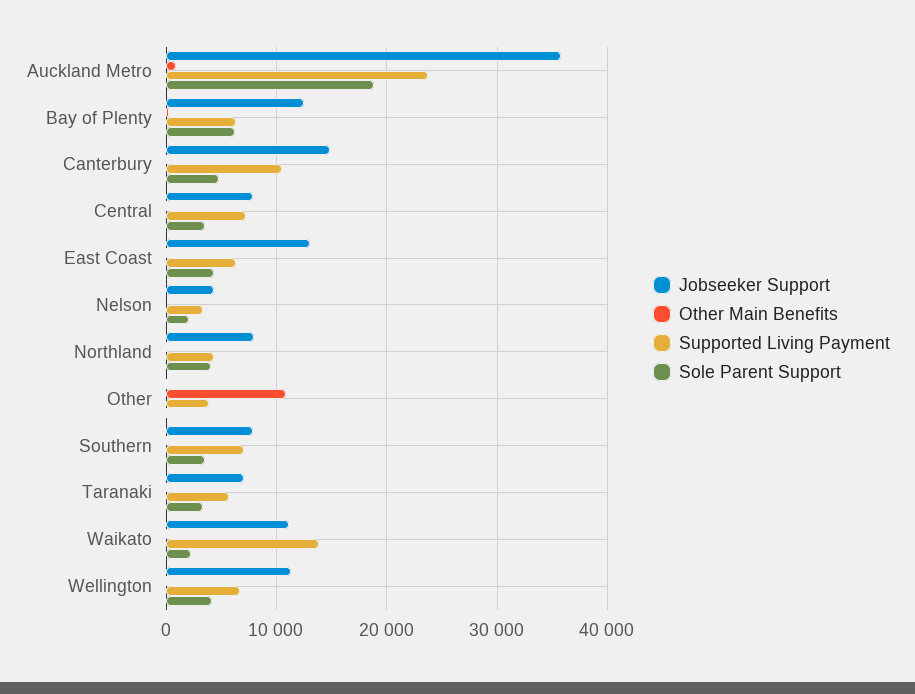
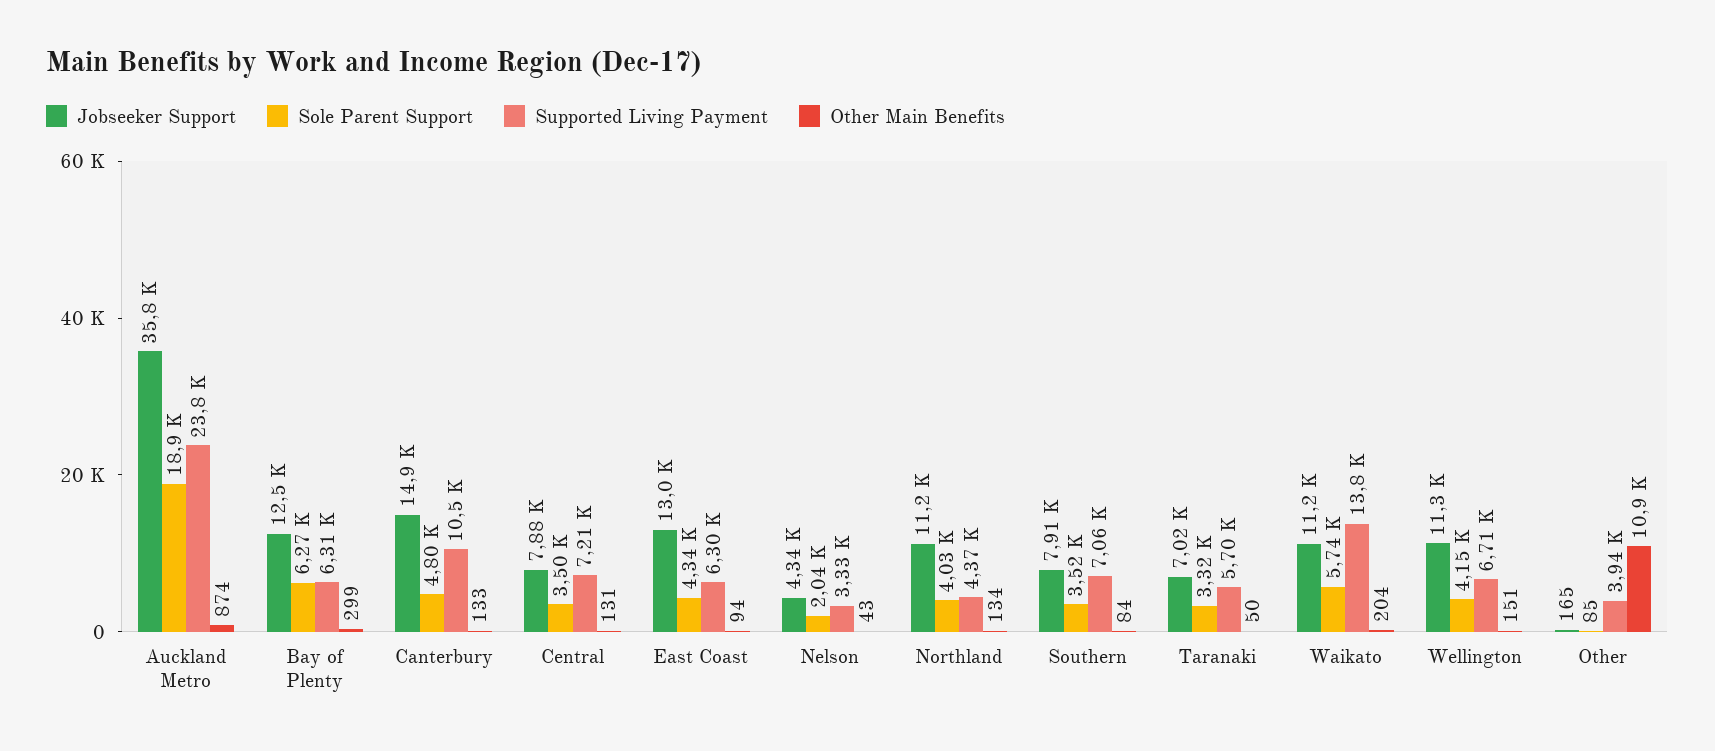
  {
    "Jobseeker Support": {
      "Auckland Metro": 35800,
      "Bay of Plenty": 12500,
      "Canterbury": 14900,
      "Central": 7880,
      "East Coast": 13000,
      "Nelson": 4340,
-     "Northland": 8000,
+     "Northland": 11200,
      "Other": 165,
      "Southern": 7910,
      "Taranaki": 7020,
      "Waikato": 11200,
      "Wellington": 11300
    },
    "Other Main Benefits": {
      "Auckland Metro": 874,
      "Bay of Plenty": 299,
      "Canterbury": 133,
      "Central": 131,
      "East Coast": 94,
      "Nelson": 43,
      "Northland": 134,
      "Other": 10900,
      "Southern": 84,
      "Taranaki": 50,
      "Waikato": 204,
      "Wellington": 151
    },
    "Supported Living Payment": {
      "Auckland Metro": 23800,
      "Bay of Plenty": 6310,
      "Canterbury": 10500,
      "Central": 7210,
      "East Coast": 6300,
      "Nelson": 3330,
      "Northland": 4370,
      "Other": 3940,
      "Southern": 7060,
      "Taranaki": 5700,
      "Waikato": 13800,
      "Wellington": 6710
    },
    "Sole Parent Support": {
      "Auckland Metro": 18900,
      "Bay of Plenty": 6270,
      "Canterbury": 4800,
      "Central": 3500,
      "East Coast": 4340,
      "Nelson": 2040,
      "Northland": 4030,
      "Other": 85,
      "Southern": 3520,
      "Taranaki": 3320,
-     "Waikato": 2000,
+     "Waikato": 5740,
      "Wellington": 4150
    }
  }

